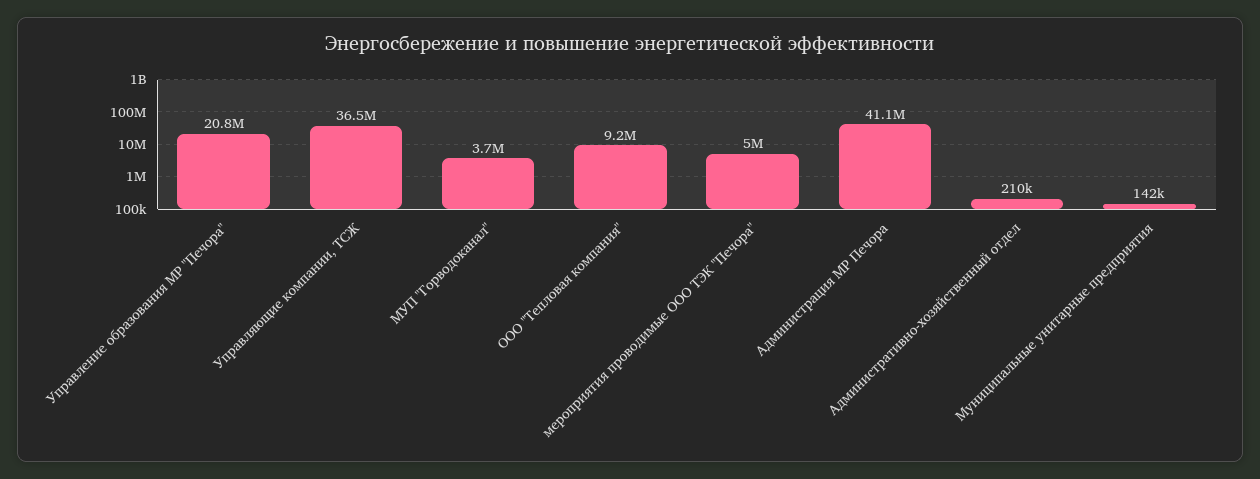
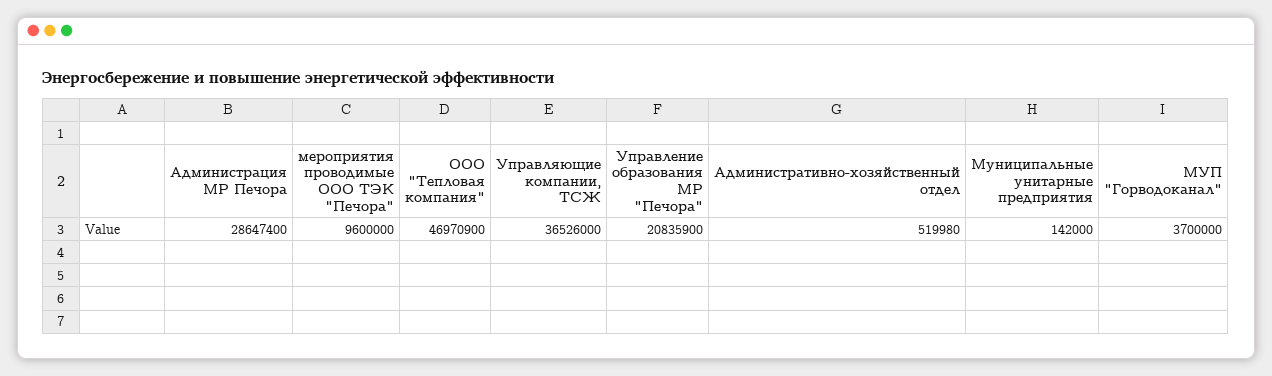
  {
    "Управление образования МР \"Печора\"": 20835900,
    "Управляющие компании, ТСЖ": 36526000,
    "МУП \"Горводоканал\"": 3700000,
-   "ООО \"Тепловая компания\"": 9200000,
+   "ООО \"Тепловая компания\"": 46970900,
-   "мероприятия проводимые ООО ТЭК \"Печора\"": 5000000,
+   "мероприятия проводимые ООО ТЭК \"Печора\"": 9600000,
-   "Администрация МР Печора": 41100000,
+   "Администрация МР Печора": 28647400,
-   "Административно-хозяйственный отдел": 210000,
+   "Административно-хозяйственный отдел": 519980,
    "Муниципальные унитарные предприятия": 142000
  }

